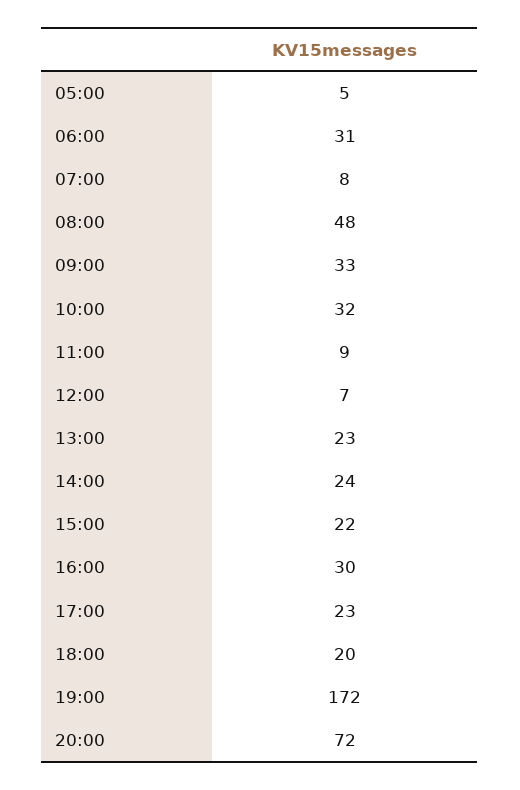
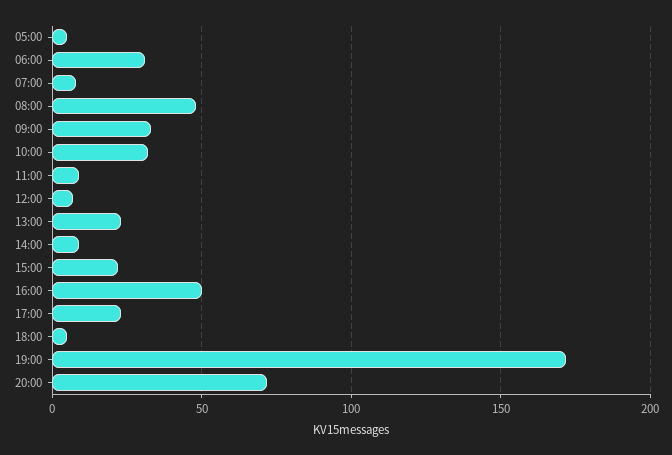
  {
    "05:00": 5,
    "06:00": 31,
    "07:00": 8,
    "08:00": 48,
    "09:00": 33,
    "10:00": 32,
    "11:00": 9,
    "12:00": 7,
    "13:00": 23,
-   "14:00": 24,
+   "14:00": 10,
    "15:00": 22,
-   "16:00": 30,
+   "16:00": 50,
    "17:00": 23,
-   "18:00": 20,
+   "18:00": 5,
    "19:00": 172,
    "20:00": 72
  }

